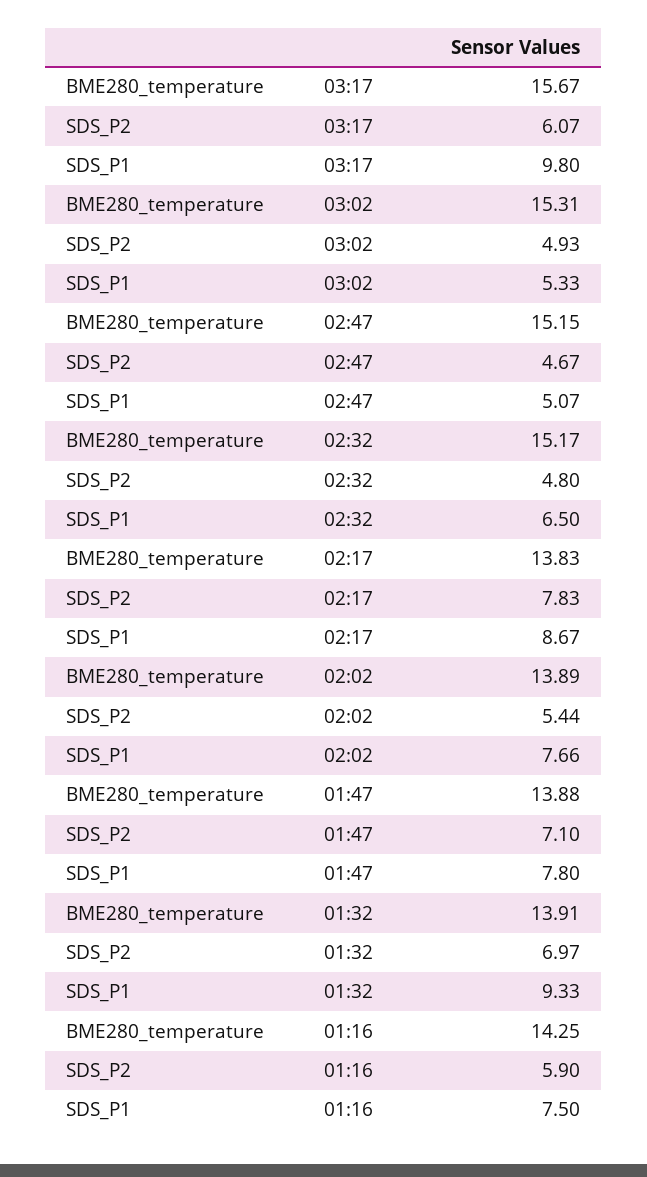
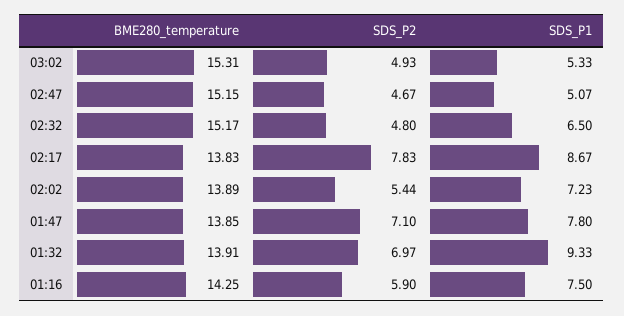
  {
    "BME280_temperature": {
-     "03:17": 15.67,
      "03:02": 15.31,
      "02:47": 15.15,
      "02:32": 15.17,
      "02:17": 13.83,
      "02:02": 13.89,
-     "01:47": 13.88,
+     "01:47": 13.85,
      "01:32": 13.91,
      "01:16": 14.25
    },
    "SDS_P2": {
-     "03:17": 6.07,
      "03:02": 4.93,
      "02:47": 4.67,
      "02:32": 4.8,
      "02:17": 7.83,
      "02:02": 5.44,
      "01:47": 7.1,
      "01:32": 6.97,
      "01:16": 5.9
    },
    "SDS_P1": {
-     "03:17": 9.8,
      "03:02": 5.33,
      "02:47": 5.07,
      "02:32": 6.5,
      "02:17": 8.67,
-     "02:02": 7.66,
+     "02:02": 7.23,
      "01:47": 7.8,
      "01:32": 9.33,
      "01:16": 7.5
    }
  }

